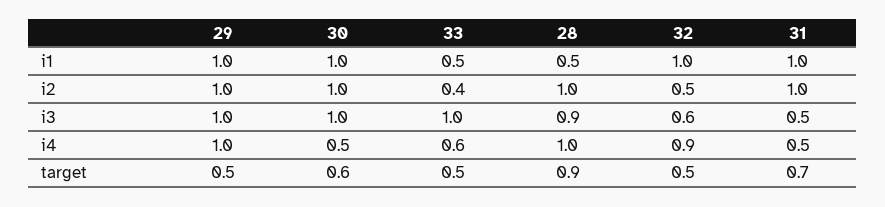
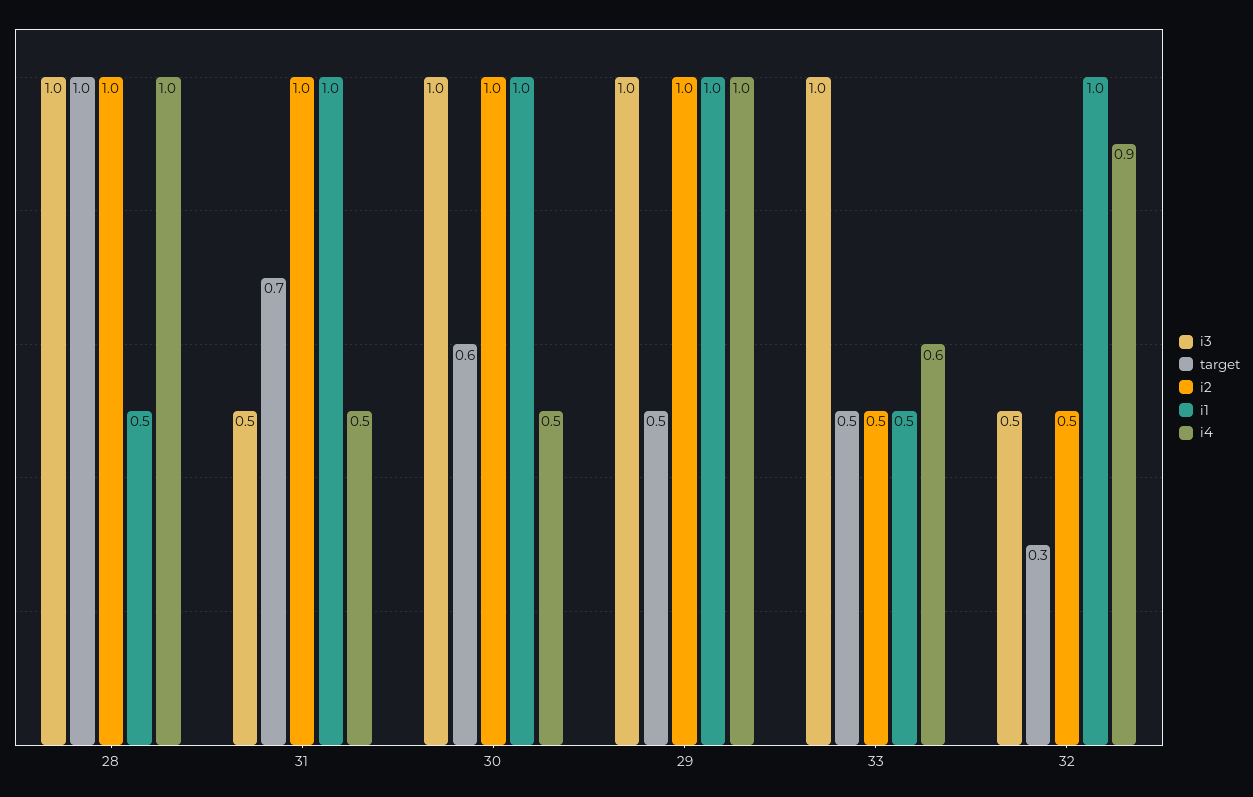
  {
    "i1": {
      "29": 1,
      "30": 1,
      "33": 0.5,
      "28": 0.5,
      "32": 1,
      "31": 1
    },
    "i2": {
      "29": 1,
      "30": 1,
-     "33": 0.4,
+     "33": 0.5,
      "28": 1,
      "32": 0.5,
      "31": 1
    },
    "i3": {
      "29": 1,
      "30": 1,
      "33": 1,
-     "28": 0.9,
+     "28": 1,
-     "32": 0.6,
+     "32": 0.5,
      "31": 0.5
    },
    "i4": {
      "29": 1,
      "30": 0.5,
      "33": 0.6,
      "28": 1,
      "32": 0.9,
      "31": 0.5
    },
    "target": {
      "29": 0.5,
      "30": 0.6,
      "33": 0.5,
-     "28": 0.9,
+     "28": 1,
-     "32": 0.5,
+     "32": 0.3,
      "31": 0.7
    }
  }

